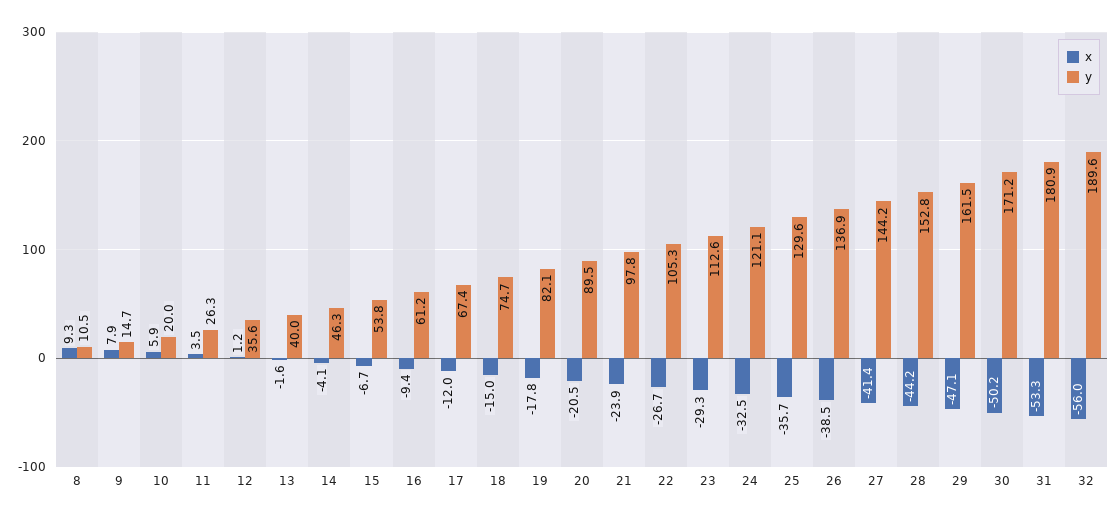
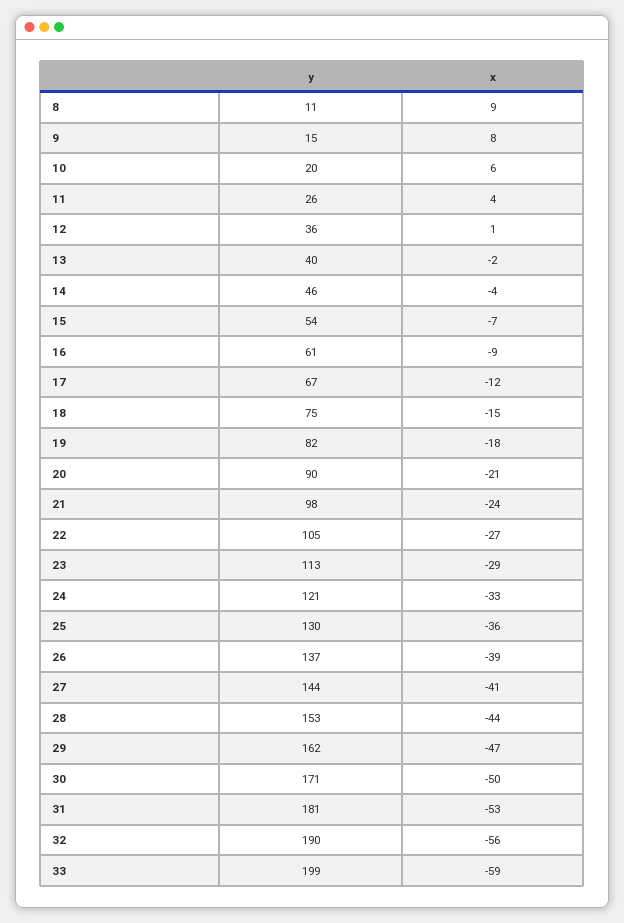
  {
    "x": {
      "8": 9.3,
      "9": 7.9,
      "10": 5.9,
      "11": 3.5,
      "12": 1.2,
      "13": -1.6,
      "14": -4.1,
      "15": -6.7,
      "16": -9.4,
      "17": -12,
      "18": -15,
      "19": -17.8,
      "20": -20.5,
      "21": -23.9,
      "22": -26.7,
      "23": -29.3,
      "24": -32.5,
      "25": -35.7,
      "26": -38.5,
      "27": -41.4,
      "28": -44.2,
      "29": -47.1,
      "30": -50.2,
      "31": -53.3,
-     "32": -56
+     "32": -56,
+     "33": -59
    },
    "y": {
      "8": 10.5,
      "9": 14.7,
      "10": 20,
      "11": 26.3,
      "12": 35.6,
      "13": 40,
      "14": 46.3,
      "15": 53.8,
      "16": 61.2,
      "17": 67.4,
      "18": 74.7,
      "19": 82.1,
      "20": 89.5,
      "21": 97.8,
      "22": 105.3,
      "23": 112.6,
      "24": 121.1,
      "25": 129.6,
      "26": 136.9,
      "27": 144.2,
      "28": 152.8,
      "29": 161.5,
      "30": 171.2,
      "31": 180.9,
-     "32": 189.6
+     "32": 189.6,
+     "33": 199
    }
  }

